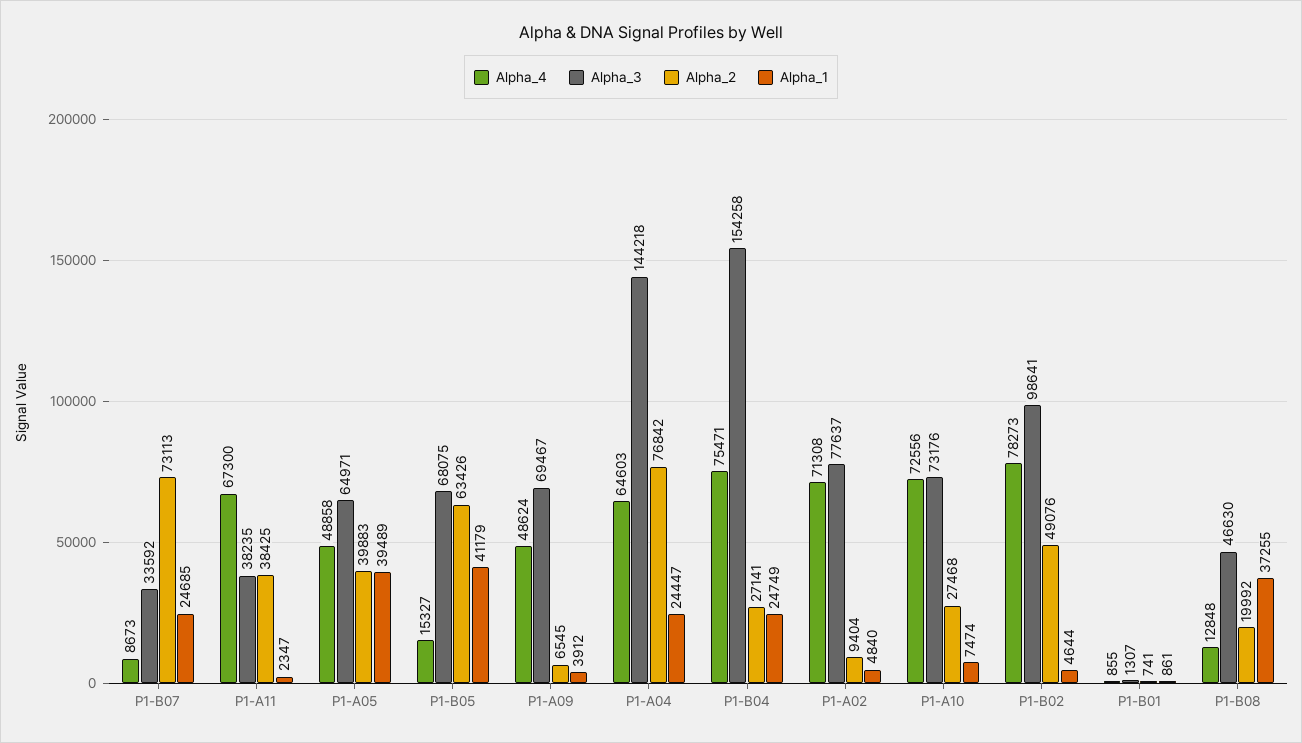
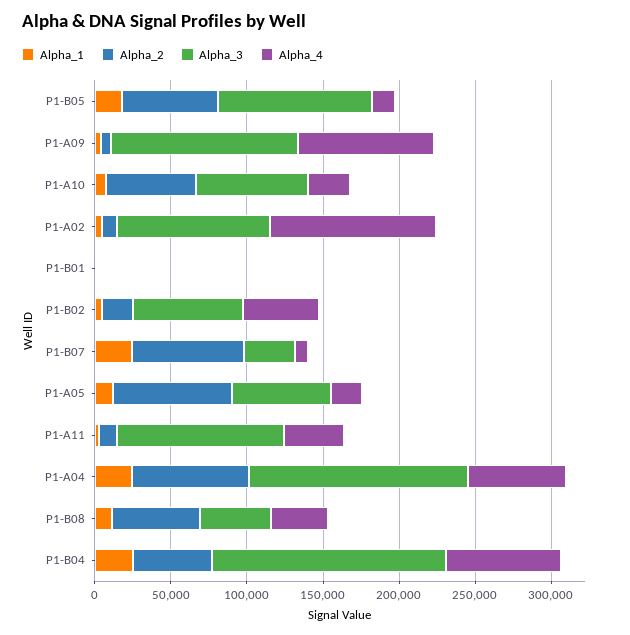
  {
    "Alpha_4": {
      "P1-B07": 8673,
-     "P1-A11": 67300,
+     "P1-A11": 40000,
-     "P1-A05": 48858,
+     "P1-A05": 20000,
      "P1-B05": 15327,
-     "P1-A09": 48624,
+     "P1-A09": 90000,
      "P1-A04": 64603,
      "P1-B04": 75471,
-     "P1-A02": 71308,
+     "P1-A02": 110000,
-     "P1-A10": 72556,
+     "P1-A10": 30000,
-     "P1-B02": 78273,
+     "P1-B02": 50000,
      "P1-B01": 855,
-     "P1-B08": 12848
+     "P1-B08": 40000
    },
    "Alpha_3": {
      "P1-B07": 33592,
-     "P1-A11": 38235,
+     "P1-A11": 110000,
      "P1-A05": 64971,
-     "P1-B05": 68075,
+     "P1-B05": 100000,
-     "P1-A09": 69467,
+     "P1-A09": 120000,
      "P1-A04": 144218,
      "P1-B04": 154258,
-     "P1-A02": 77637,
+     "P1-A02": 100000,
      "P1-A10": 73176,
-     "P1-B02": 98641,
+     "P1-B02": 70000,
      "P1-B01": 1307,
      "P1-B08": 46630
    },
    "Alpha_2": {
      "P1-B07": 73113,
-     "P1-A11": 38425,
+     "P1-A11": 10000,
-     "P1-A05": 39883,
+     "P1-A05": 80000,
      "P1-B05": 63426,
      "P1-A09": 6545,
      "P1-A04": 76842,
-     "P1-B04": 27141,
+     "P1-B04": 50000,
      "P1-A02": 9404,
-     "P1-A10": 27468,
+     "P1-A10": 60000,
-     "P1-B02": 49076,
+     "P1-B02": 20000,
      "P1-B01": 741,
-     "P1-B08": 19992
+     "P1-B08": 60000
    },
    "Alpha_1": {
      "P1-B07": 24685,
      "P1-A11": 2347,
-     "P1-A05": 39489,
+     "P1-A05": 10000,
-     "P1-B05": 41179,
+     "P1-B05": 20000,
      "P1-A09": 3912,
      "P1-A04": 24447,
      "P1-B04": 24749,
      "P1-A02": 4840,
      "P1-A10": 7474,
      "P1-B02": 4644,
      "P1-B01": 861,
-     "P1-B08": 37255
+     "P1-B08": 10000
    }
  }

